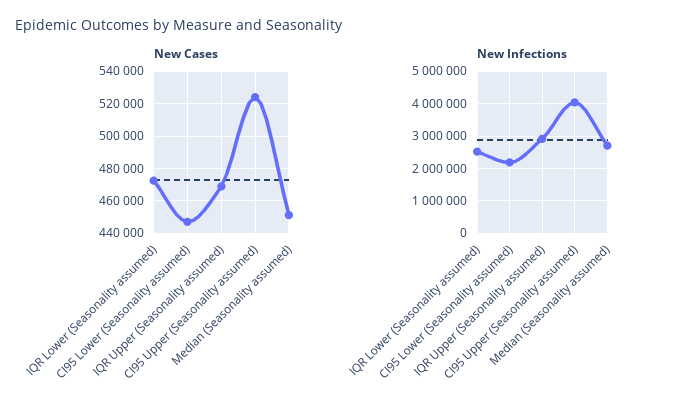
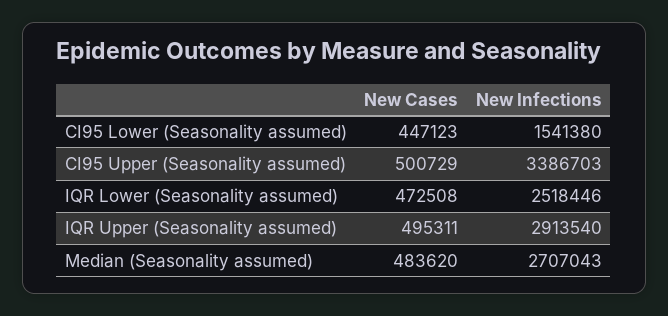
  {
    "New Cases": {
      "IQR Lower (Seasonality assumed)": 472508,
      "CI95 Lower (Seasonality assumed)": 447123,
-     "IQR Upper (Seasonality assumed)": 470000,
+     "IQR Upper (Seasonality assumed)": 495311,
-     "CI95 Upper (Seasonality assumed)": 525000,
+     "CI95 Upper (Seasonality assumed)": 500729,
-     "Median (Seasonality assumed)": 450000
+     "Median (Seasonality assumed)": 483620
    },
    "New Infections": {
      "IQR Lower (Seasonality assumed)": 2518446,
-     "CI95 Lower (Seasonality assumed)": 2200000,
+     "CI95 Lower (Seasonality assumed)": 1541380,
      "IQR Upper (Seasonality assumed)": 2913540,
-     "CI95 Upper (Seasonality assumed)": 4000000,
+     "CI95 Upper (Seasonality assumed)": 3386703,
      "Median (Seasonality assumed)": 2707043
    }
  }

